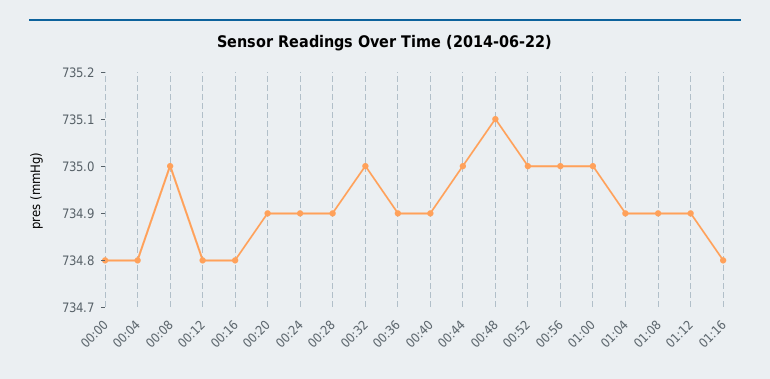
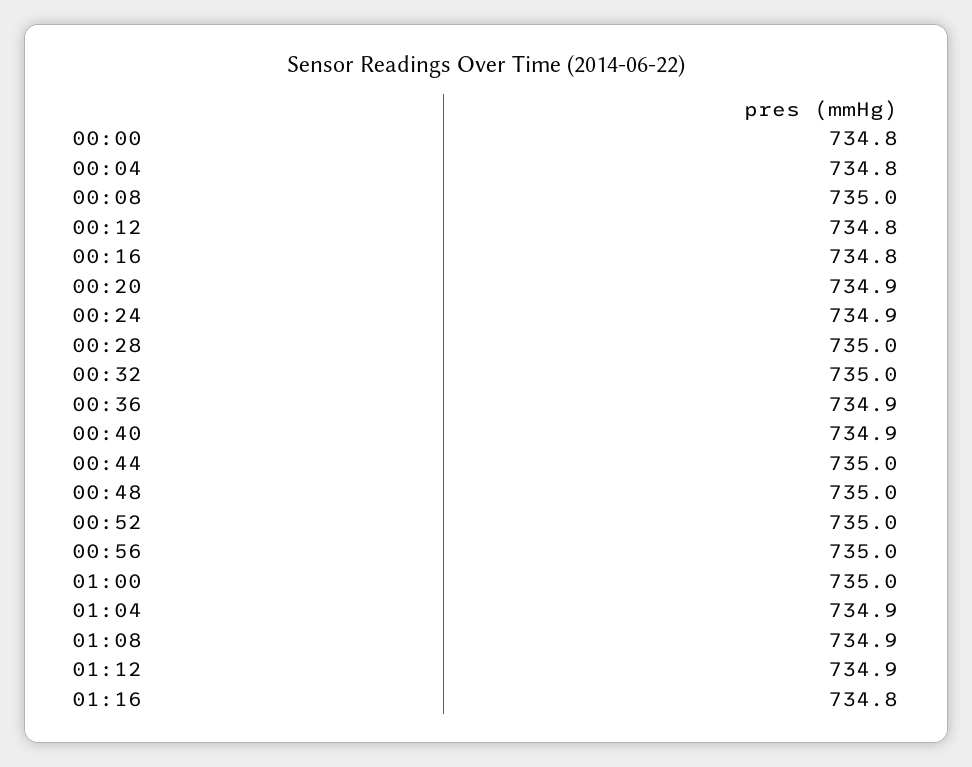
  {
    "00:00": 734.8,
    "00:04": 734.8,
    "00:08": 735,
    "00:12": 734.8,
    "00:16": 734.8,
    "00:20": 734.9,
    "00:24": 734.9,
-   "00:28": 734.9,
+   "00:28": 735,
    "00:32": 735,
    "00:36": 734.9,
    "00:40": 734.9,
    "00:44": 735,
-   "00:48": 735.1,
+   "00:48": 735,
    "00:52": 735,
    "00:56": 735,
    "01:00": 735,
    "01:04": 734.9,
    "01:08": 734.9,
    "01:12": 734.9,
    "01:16": 734.8
  }

